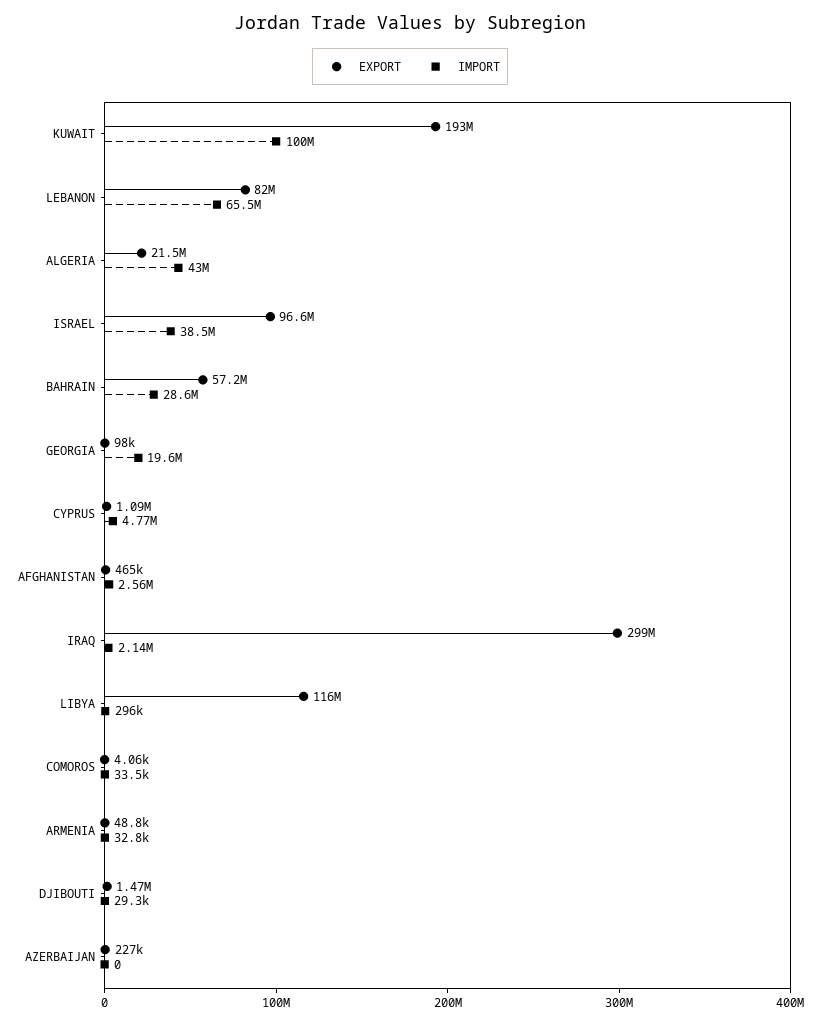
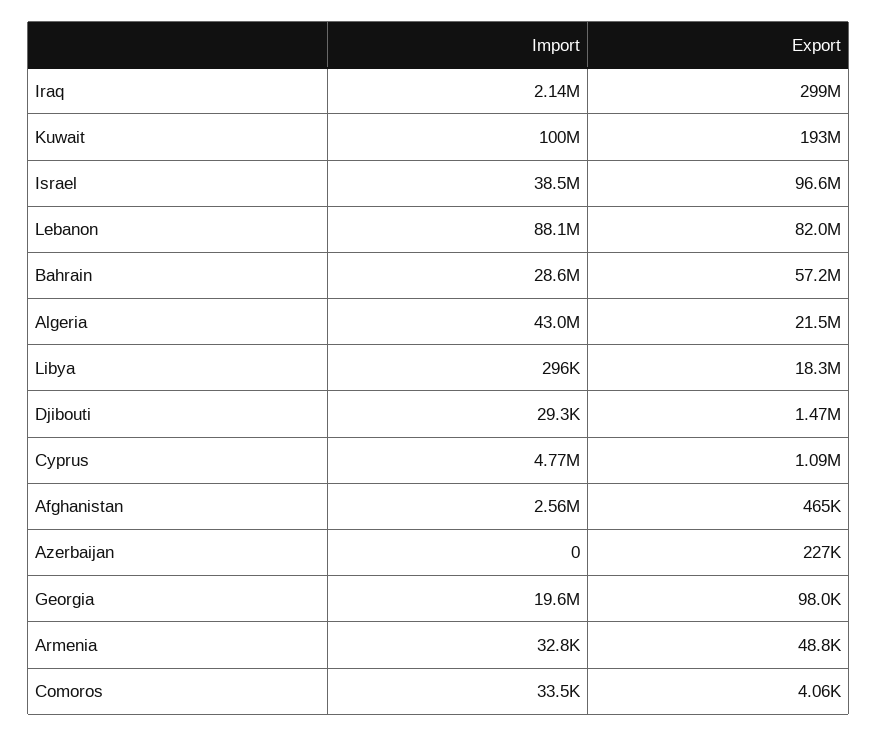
  {
    "EXPORT": {
      "KUWAIT": 193000000,
      "LEBANON": 82000000,
      "ALGERIA": 21500000,
      "ISRAEL": 96600000,
      "BAHRAIN": 57200000,
      "GEORGIA": 98000,
      "CYPRUS": 1090000,
      "AFGHANISTAN": 465000,
      "IRAQ": 299000000,
-     "LIBYA": 116000000,
+     "LIBYA": 18300000,
      "COMOROS": 4060,
      "ARMENIA": 48800,
      "DJIBOUTI": 1470000,
      "AZERBAIJAN": 227000
    },
    "IMPORT": {
      "KUWAIT": 100000000,
-     "LEBANON": 65500000,
+     "LEBANON": 88100000,
      "ALGERIA": 43000000,
      "ISRAEL": 38500000,
      "BAHRAIN": 28600000,
      "GEORGIA": 19600000,
      "CYPRUS": 4770000,
      "AFGHANISTAN": 2560000,
      "IRAQ": 2140000,
      "LIBYA": 296000,
      "COMOROS": 33500,
      "ARMENIA": 32800,
      "DJIBOUTI": 29300,
      "AZERBAIJAN": 0
    }
  }

